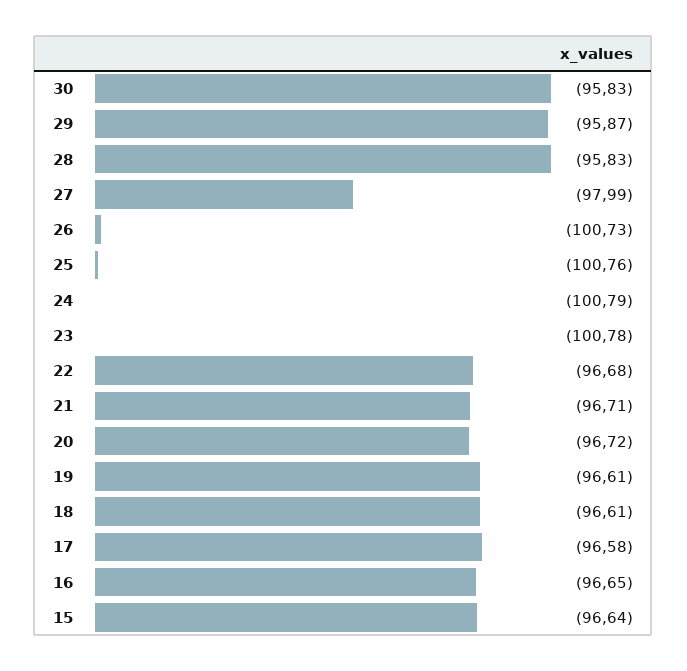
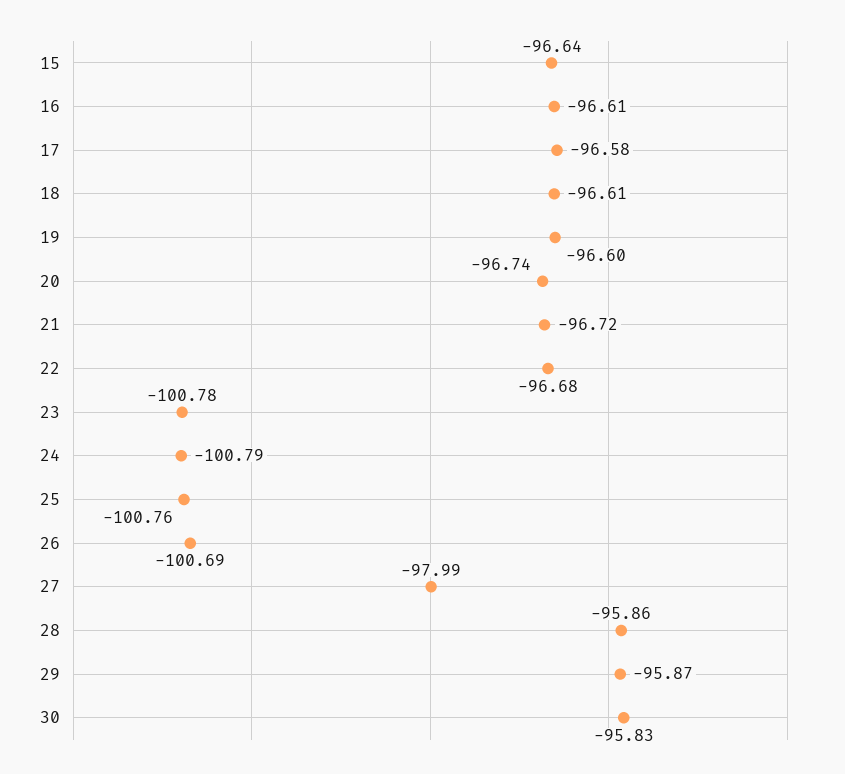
  {
    "30": -95.83,
    "29": -95.87,
-   "28": -95.83,
+   "28": -95.86,
    "27": -97.99,
-   "26": -100.73,
+   "26": -100.69,
    "25": -100.76,
    "24": -100.79,
    "23": -100.78,
    "22": -96.68,
-   "21": -96.71,
+   "21": -96.72,
-   "20": -96.72,
+   "20": -96.74,
-   "19": -96.61,
+   "19": -96.6,
    "18": -96.61,
    "17": -96.58,
-   "16": -96.65,
+   "16": -96.61,
    "15": -96.64
  }

